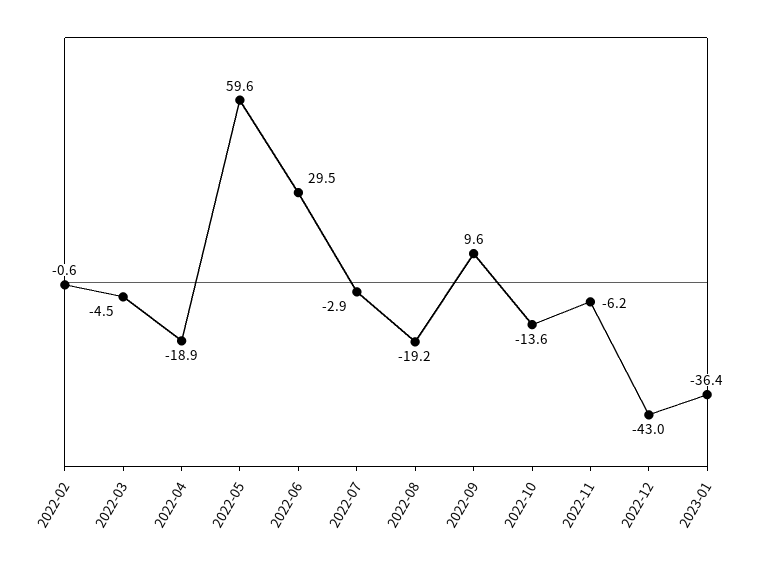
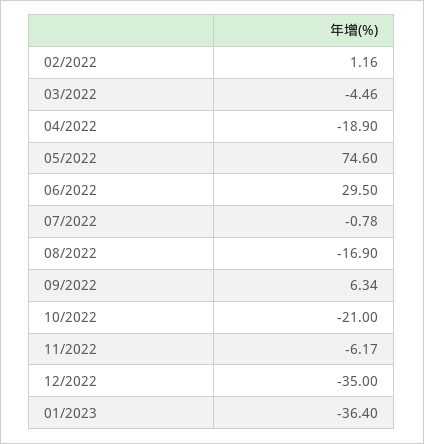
  {
-   "2022-02": -0.6,
+   "2022-02": 1.16,
    "2022-03": -4.46,
    "2022-04": -18.9,
-   "2022-05": 59.6,
+   "2022-05": 74.6,
    "2022-06": 29.5,
-   "2022-07": -2.9,
+   "2022-07": -0.78,
-   "2022-08": -19.2,
+   "2022-08": -16.9,
-   "2022-09": 9.6,
+   "2022-09": 6.34,
-   "2022-10": -13.6,
+   "2022-10": -21,
    "2022-11": -6.17,
-   "2022-12": -43,
+   "2022-12": -35,
    "2023-01": -36.4
  }

